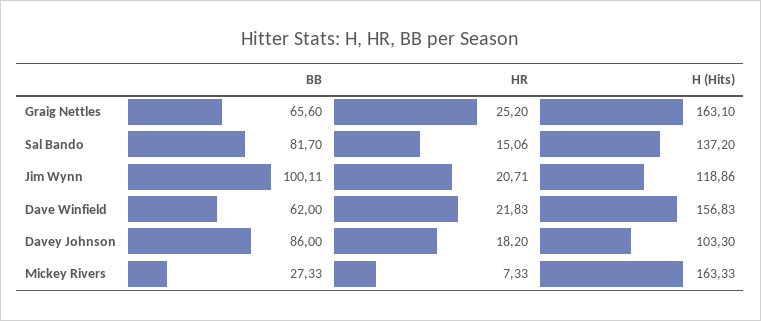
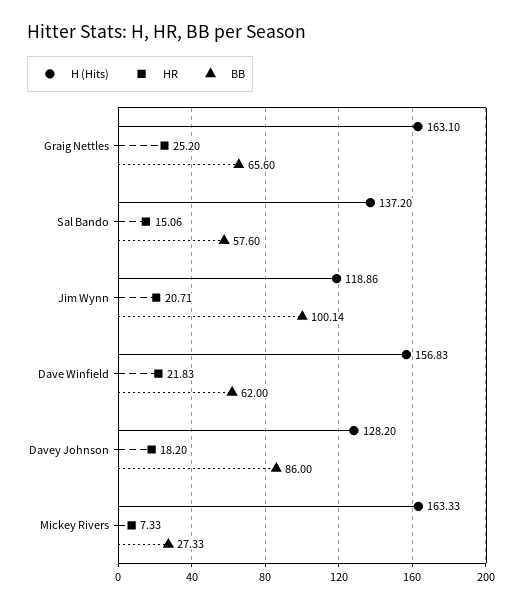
  {
    "BB": {
      "Graig Nettles": 65.6,
-     "Sal Bando": 81.7,
+     "Sal Bando": 57.6,
-     "Jim Wynn": 100.11,
+     "Jim Wynn": 100.14,
      "Dave Winfield": 62,
      "Davey Johnson": 86,
      "Mickey Rivers": 27.33
    },
    "HR": {
      "Graig Nettles": 25.2,
      "Sal Bando": 15.06,
      "Jim Wynn": 20.71,
      "Dave Winfield": 21.83,
      "Davey Johnson": 18.2,
      "Mickey Rivers": 7.33
    },
    "H (Hits)": {
      "Graig Nettles": 163.1,
      "Sal Bando": 137.2,
      "Jim Wynn": 118.86,
      "Dave Winfield": 156.83,
-     "Davey Johnson": 103.3,
+     "Davey Johnson": 128.2,
      "Mickey Rivers": 163.33
    }
  }

